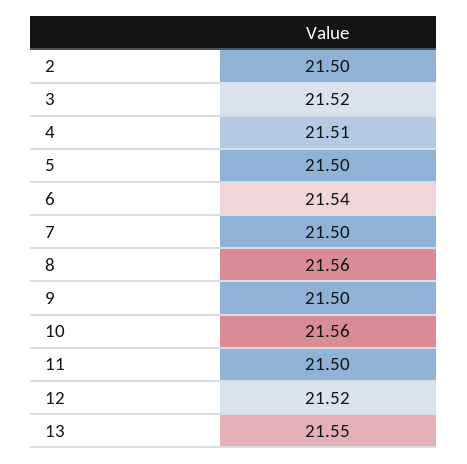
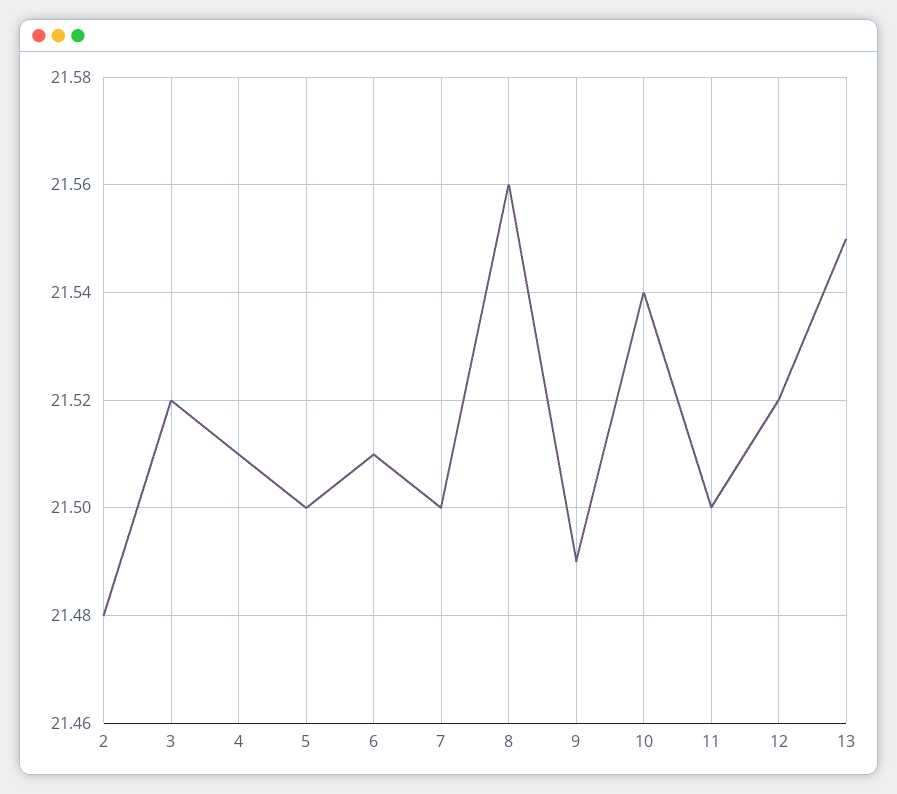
  {
-   "2": 21.5,
+   "2": 21.48,
    "3": 21.52,
    "4": 21.51,
    "5": 21.5,
-   "6": 21.54,
+   "6": 21.51,
    "7": 21.5,
    "8": 21.56,
-   "9": 21.5,
+   "9": 21.49,
-   "10": 21.56,
+   "10": 21.54,
    "11": 21.5,
    "12": 21.52,
    "13": 21.55
  }

